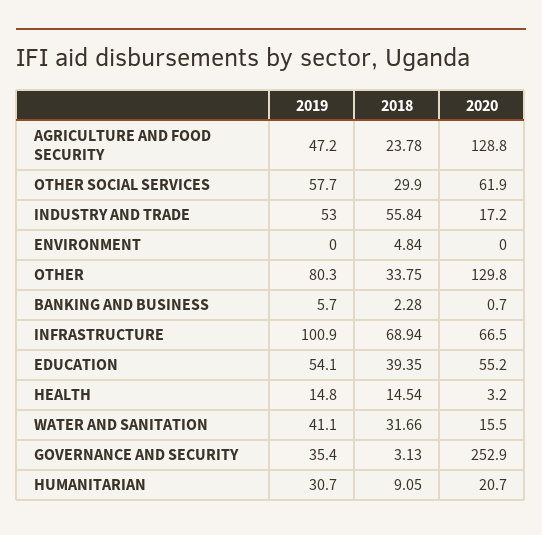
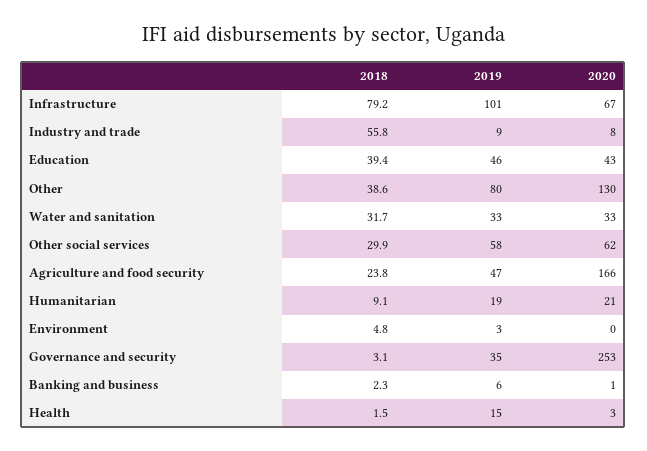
  {
    "2019": {
      "AGRICULTURE AND FOOD SECURITY": 47.2,
      "OTHER SOCIAL SERVICES": 57.7,
-     "INDUSTRY AND TRADE": 53,
+     "INDUSTRY AND TRADE": 9,
-     "ENVIRONMENT": 0,
+     "ENVIRONMENT": 3,
      "OTHER": 80.3,
      "BANKING AND BUSINESS": 5.7,
      "INFRASTRUCTURE": 100.9,
-     "EDUCATION": 54.1,
+     "EDUCATION": 46,
      "HEALTH": 14.8,
-     "WATER AND SANITATION": 41.1,
+     "WATER AND SANITATION": 33,
      "GOVERNANCE AND SECURITY": 35.4,
-     "HUMANITARIAN": 30.7
+     "HUMANITARIAN": 19
    },
    "2018": {
      "AGRICULTURE AND FOOD SECURITY": 23.78,
      "OTHER SOCIAL SERVICES": 29.9,
      "INDUSTRY AND TRADE": 55.84,
      "ENVIRONMENT": 4.84,
-     "OTHER": 33.75,
+     "OTHER": 38.6,
      "BANKING AND BUSINESS": 2.28,
-     "INFRASTRUCTURE": 68.94,
+     "INFRASTRUCTURE": 79.2,
      "EDUCATION": 39.35,
-     "HEALTH": 14.54,
+     "HEALTH": 1.5,
      "WATER AND SANITATION": 31.66,
      "GOVERNANCE AND SECURITY": 3.13,
      "HUMANITARIAN": 9.05
    },
    "2020": {
-     "AGRICULTURE AND FOOD SECURITY": 128.8,
+     "AGRICULTURE AND FOOD SECURITY": 166,
      "OTHER SOCIAL SERVICES": 61.9,
-     "INDUSTRY AND TRADE": 17.2,
+     "INDUSTRY AND TRADE": 8,
      "ENVIRONMENT": 0,
      "OTHER": 129.8,
      "BANKING AND BUSINESS": 0.7,
      "INFRASTRUCTURE": 66.5,
-     "EDUCATION": 55.2,
+     "EDUCATION": 43,
      "HEALTH": 3.2,
-     "WATER AND SANITATION": 15.5,
+     "WATER AND SANITATION": 33,
      "GOVERNANCE AND SECURITY": 252.9,
      "HUMANITARIAN": 20.7
    }
  }

